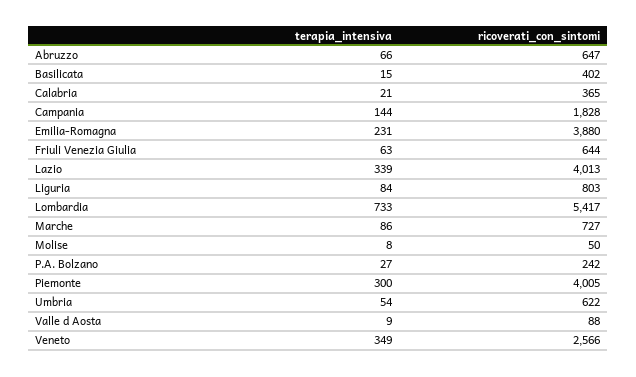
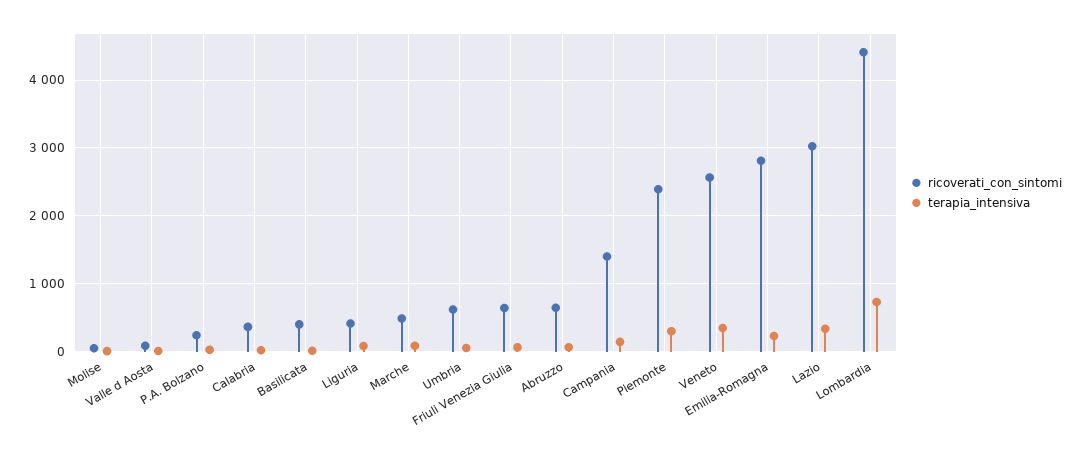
  {
    "terapia_intensiva": {
      "Abruzzo": 66,
      "Basilicata": 15,
      "Calabria": 21,
      "Campania": 144,
      "Emilia-Romagna": 231,
      "Friuli Venezia Giulia": 63,
      "Lazio": 339,
      "Liguria": 84,
      "Lombardia": 733,
      "Marche": 86,
      "Molise": 8,
      "P.A. Bolzano": 27,
      "Piemonte": 300,
      "Umbria": 54,
      "Valle d Aosta": 9,
      "Veneto": 349
    },
    "ricoverati_con_sintomi": {
      "Abruzzo": 647,
      "Basilicata": 402,
      "Calabria": 365,
-     "Campania": 1828,
+     "Campania": 1400,
-     "Emilia-Romagna": 3880,
+     "Emilia-Romagna": 2800,
      "Friuli Venezia Giulia": 644,
-     "Lazio": 4013,
+     "Lazio": 3000,
-     "Liguria": 803,
+     "Liguria": 400,
-     "Lombardia": 5417,
+     "Lombardia": 4400,
-     "Marche": 727,
+     "Marche": 500,
      "Molise": 50,
      "P.A. Bolzano": 242,
-     "Piemonte": 4005,
+     "Piemonte": 2400,
      "Umbria": 622,
      "Valle d Aosta": 88,
      "Veneto": 2566
    }
  }

